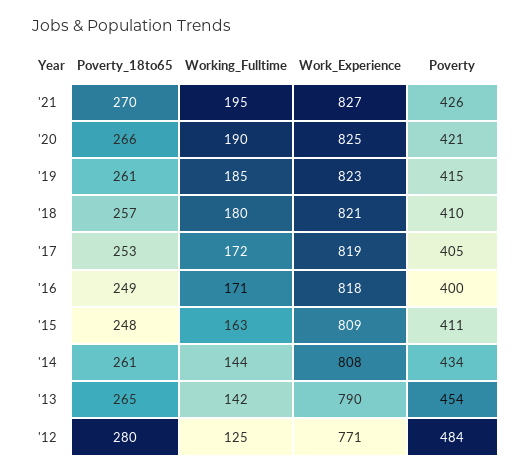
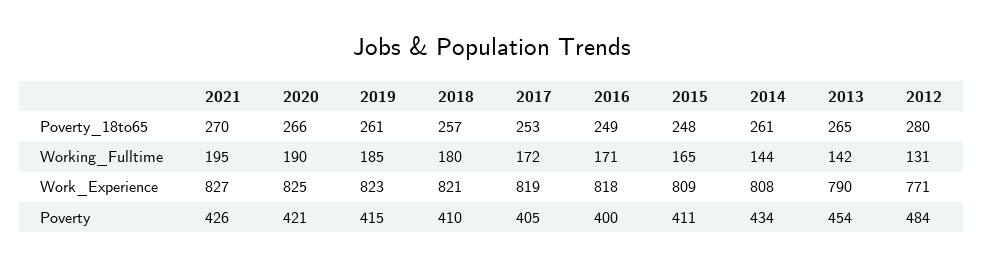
  {
    "Poverty_18to65": {
      "'21": 270,
      "'20": 266,
      "'19": 261,
      "'18": 257,
      "'17": 253,
      "'16": 249,
      "'15": 248,
      "'14": 261,
      "'13": 265,
      "'12": 280
    },
    "Working_Fulltime": {
      "'21": 195,
      "'20": 190,
      "'19": 185,
      "'18": 180,
      "'17": 172,
      "'16": 171,
-     "'15": 163,
+     "'15": 165,
      "'14": 144,
      "'13": 142,
-     "'12": 125
+     "'12": 131
    },
    "Work_Experience": {
      "'21": 827,
      "'20": 825,
      "'19": 823,
      "'18": 821,
      "'17": 819,
      "'16": 818,
      "'15": 809,
      "'14": 808,
      "'13": 790,
      "'12": 771
    },
    "Poverty": {
      "'21": 426,
      "'20": 421,
      "'19": 415,
      "'18": 410,
      "'17": 405,
      "'16": 400,
      "'15": 411,
      "'14": 434,
      "'13": 454,
      "'12": 484
    }
  }

